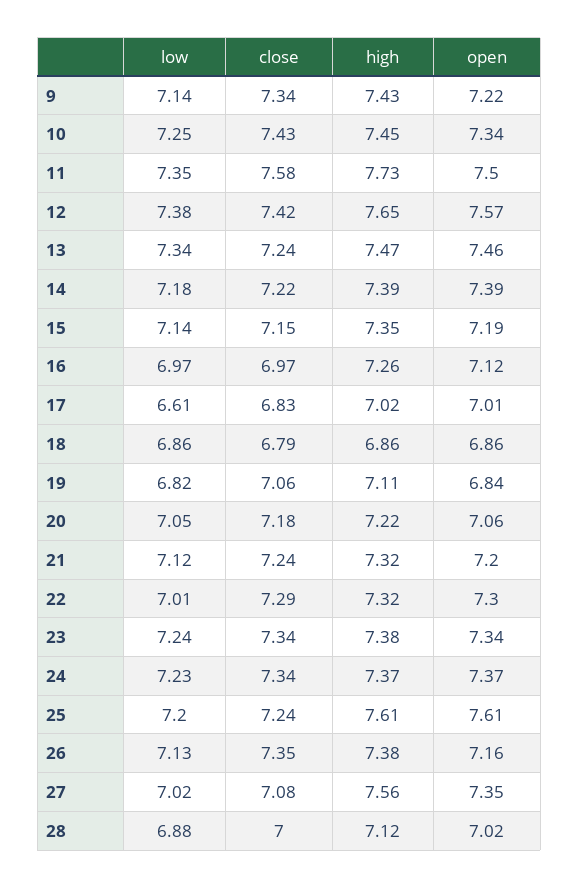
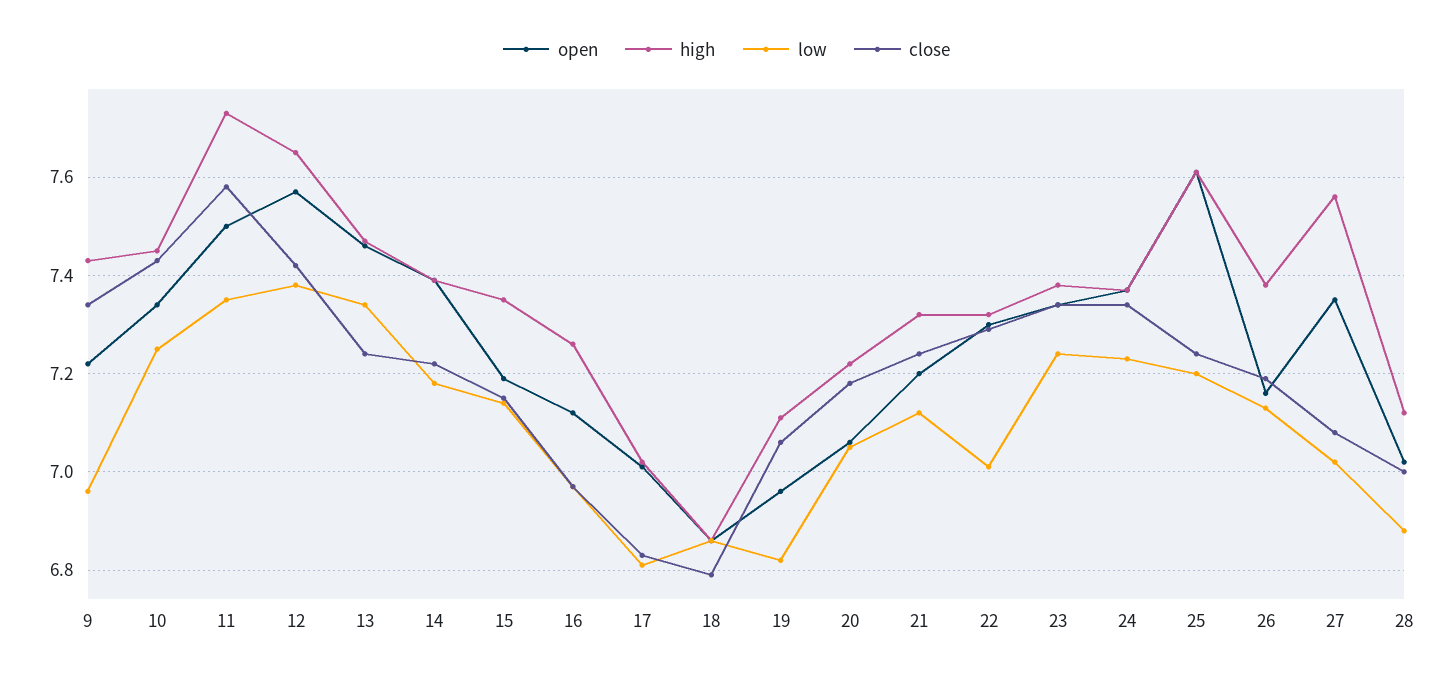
  {
    "low": {
-     "9": 7.14,
+     "9": 6.95,
      "10": 7.25,
      "11": 7.35,
      "12": 7.38,
      "13": 7.34,
      "14": 7.18,
      "15": 7.14,
      "16": 6.97,
-     "17": 6.61,
+     "17": 6.8,
      "18": 6.86,
      "19": 6.82,
      "20": 7.05,
      "21": 7.12,
      "22": 7.01,
      "23": 7.24,
      "24": 7.23,
      "25": 7.2,
      "26": 7.13,
      "27": 7.02,
      "28": 6.88
    },
    "close": {
      "9": 7.34,
      "10": 7.43,
      "11": 7.58,
      "12": 7.42,
      "13": 7.24,
      "14": 7.22,
      "15": 7.15,
      "16": 6.97,
      "17": 6.83,
      "18": 6.79,
      "19": 7.06,
      "20": 7.18,
      "21": 7.24,
      "22": 7.29,
      "23": 7.34,
      "24": 7.34,
      "25": 7.24,
-     "26": 7.35,
+     "26": 7.2,
      "27": 7.08,
      "28": 7
    },
    "high": {
      "9": 7.43,
      "10": 7.45,
      "11": 7.73,
      "12": 7.65,
      "13": 7.47,
      "14": 7.39,
      "15": 7.35,
      "16": 7.26,
      "17": 7.02,
      "18": 6.86,
      "19": 7.11,
      "20": 7.22,
      "21": 7.32,
      "22": 7.32,
      "23": 7.38,
      "24": 7.37,
      "25": 7.61,
      "26": 7.38,
      "27": 7.56,
      "28": 7.12
    },
    "open": {
      "9": 7.22,
      "10": 7.34,
      "11": 7.5,
      "12": 7.57,
      "13": 7.46,
      "14": 7.39,
      "15": 7.19,
      "16": 7.12,
      "17": 7.01,
      "18": 6.86,
-     "19": 6.84,
+     "19": 6.95,
      "20": 7.06,
      "21": 7.2,
      "22": 7.3,
      "23": 7.34,
      "24": 7.37,
      "25": 7.61,
      "26": 7.16,
      "27": 7.35,
      "28": 7.02
    }
  }

